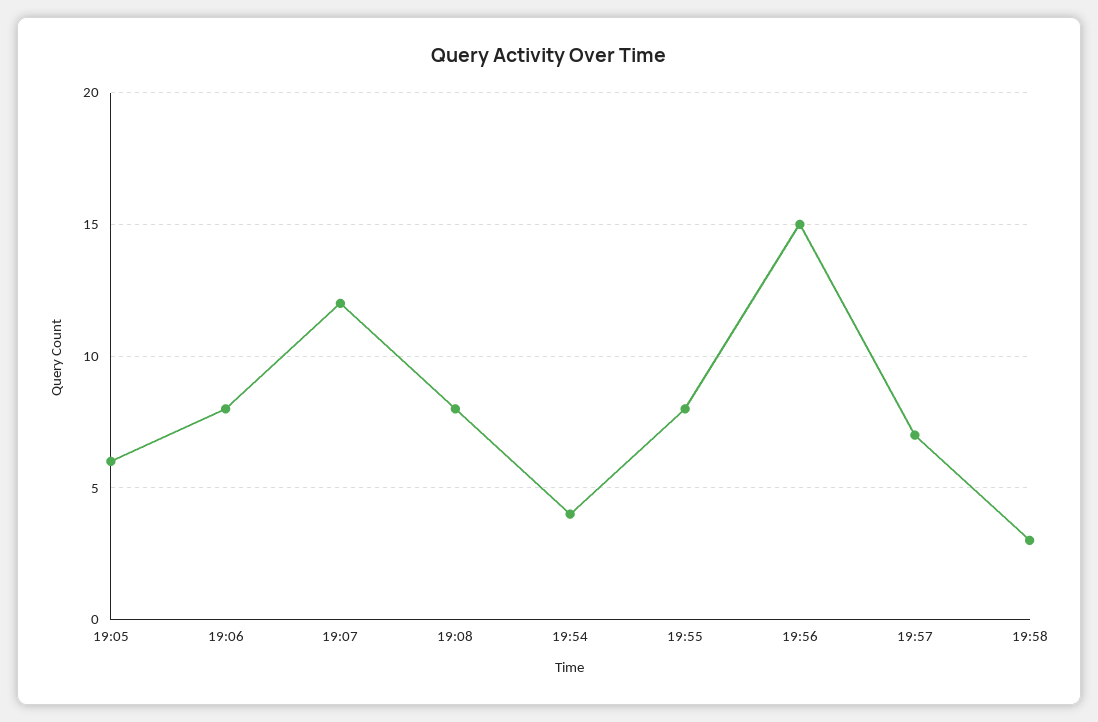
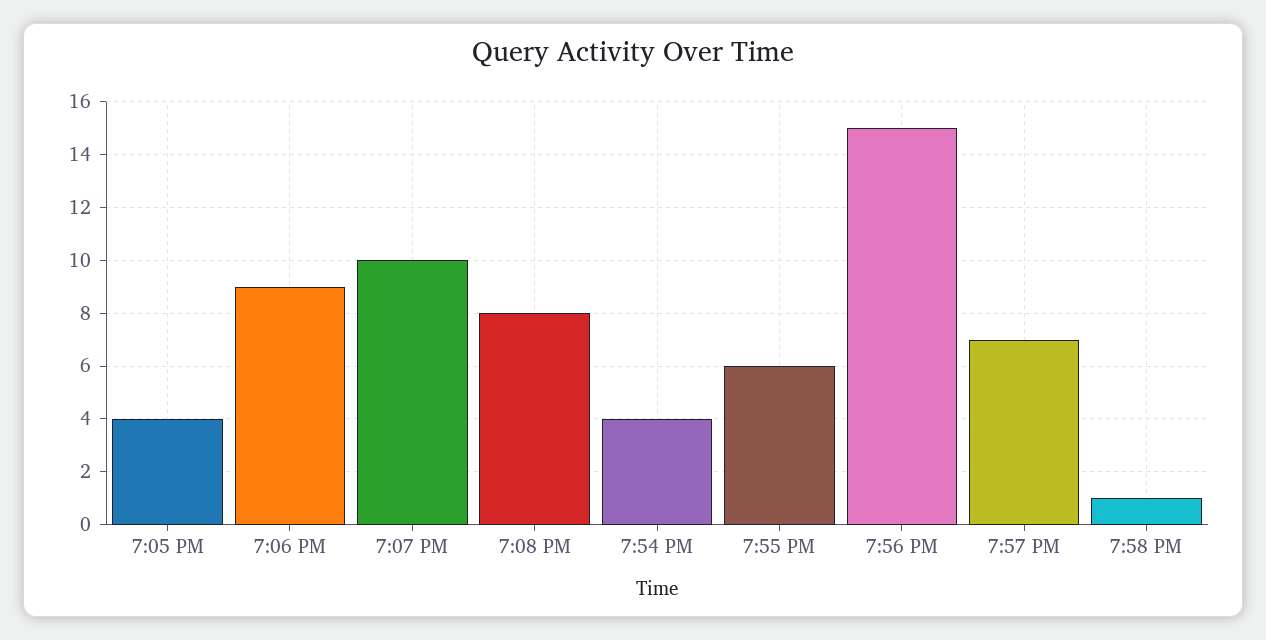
  {
-   "19:05": 6,
+   "19:05": 4,
-   "19:06": 8,
+   "19:06": 9,
-   "19:07": 12,
+   "19:07": 10,
    "19:08": 8,
    "19:54": 4,
-   "19:55": 8,
+   "19:55": 6,
    "19:56": 15,
    "19:57": 7,
-   "19:58": 3
+   "19:58": 1
  }

